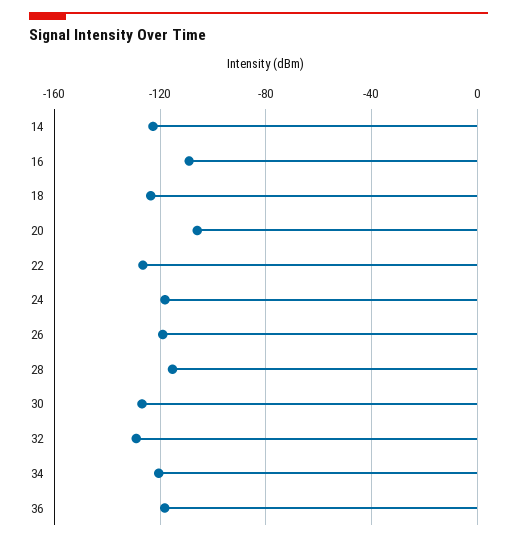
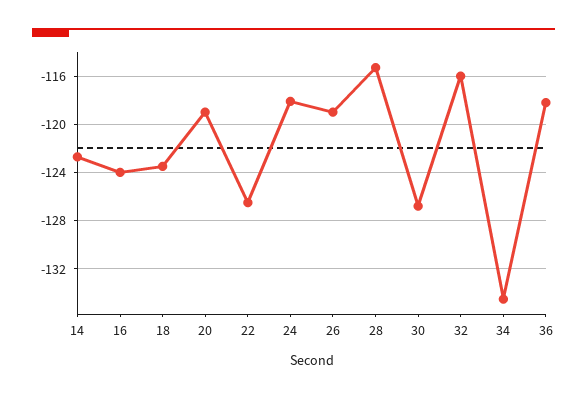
  {
    "14": -122.5,
-   "16": -110,
+   "16": -124,
    "18": -123.5,
-   "20": -105,
+   "20": -119,
    "22": -126.5,
    "24": -118,
    "26": -119,
    "28": -115.5,
    "30": -127,
-   "32": -130,
+   "32": -116,
-   "34": -120,
+   "34": -134.5,
    "36": -118
  }

